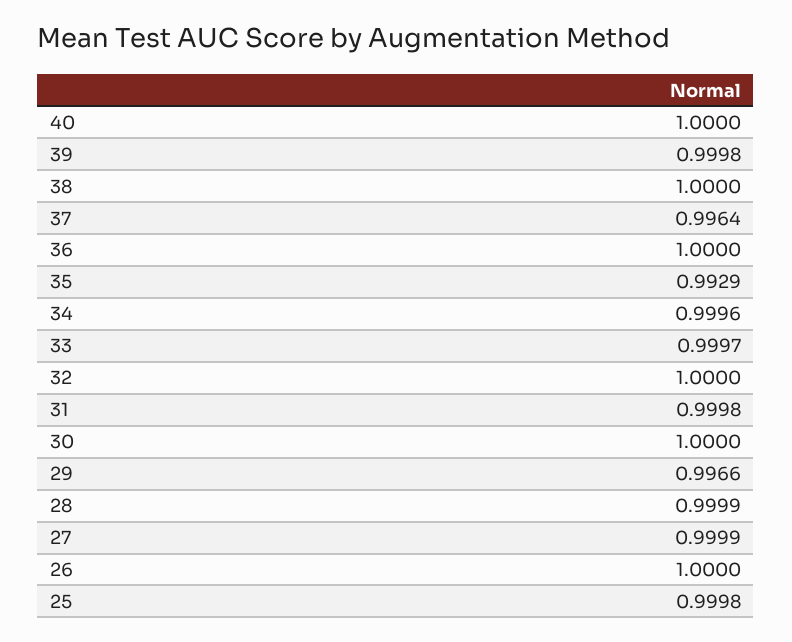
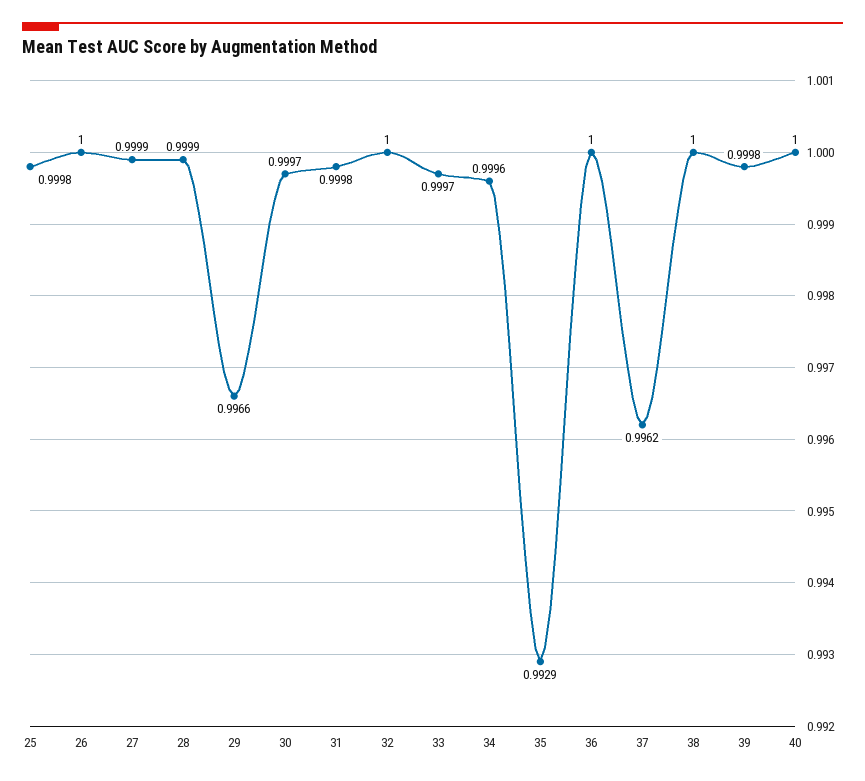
  {
    "40": 1,
    "39": 0.9998,
    "38": 1,
-   "37": 0.9964,
+   "37": 0.9962,
    "36": 1,
    "35": 0.9929,
    "34": 0.9996,
    "33": 0.9997,
    "32": 1,
    "31": 0.9998,
-   "30": 1,
+   "30": 0.9997,
    "29": 0.9966,
    "28": 0.9999,
    "27": 0.9999,
    "26": 1,
    "25": 0.9998
  }

